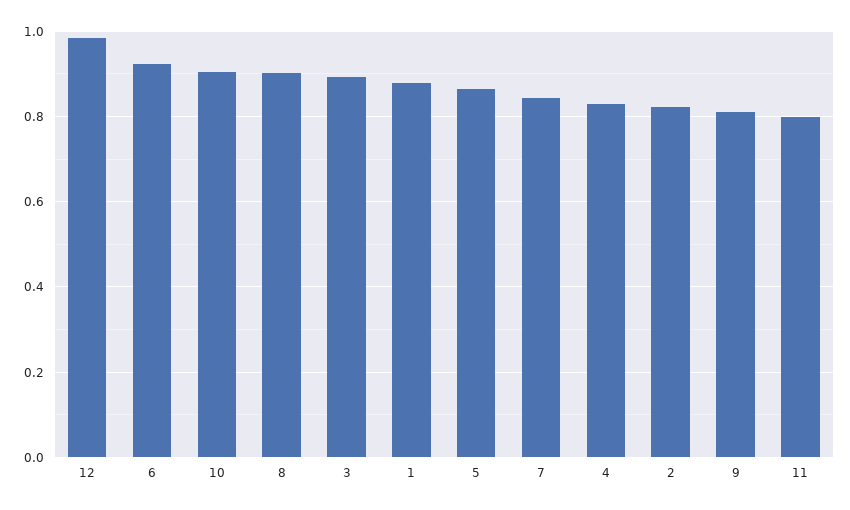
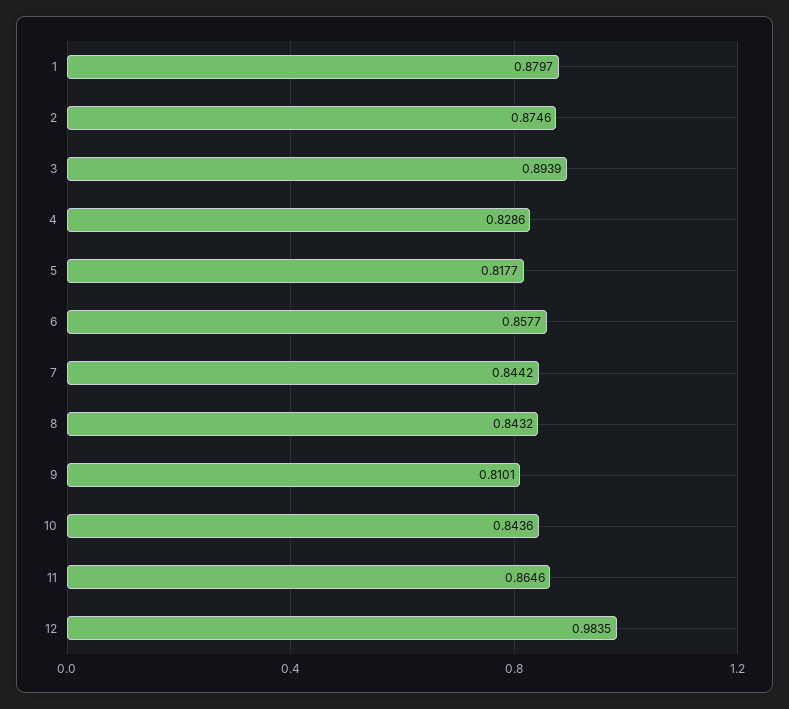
  {
    "12": 0.9835,
-   "6": 0.92,
+   "6": 0.8577,
-   "10": 0.9,
+   "10": 0.8436,
-   "8": 0.9,
+   "8": 0.8432,
    "3": 0.8939,
    "1": 0.8797,
-   "5": 0.86,
+   "5": 0.8177,
    "7": 0.8442,
    "4": 0.8286,
-   "2": 0.82,
+   "2": 0.8746,
    "9": 0.8101,
-   "11": 0.8
+   "11": 0.8646
  }

